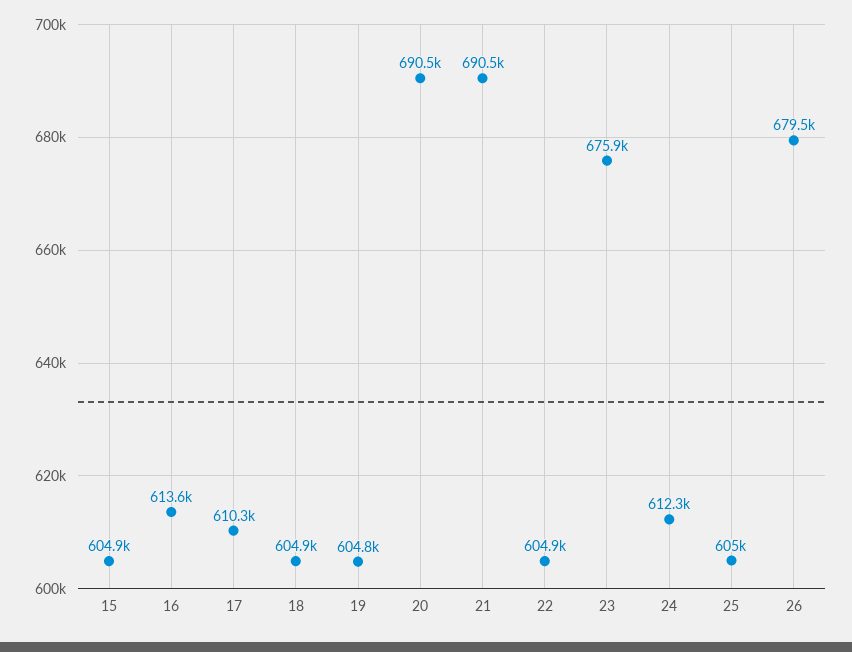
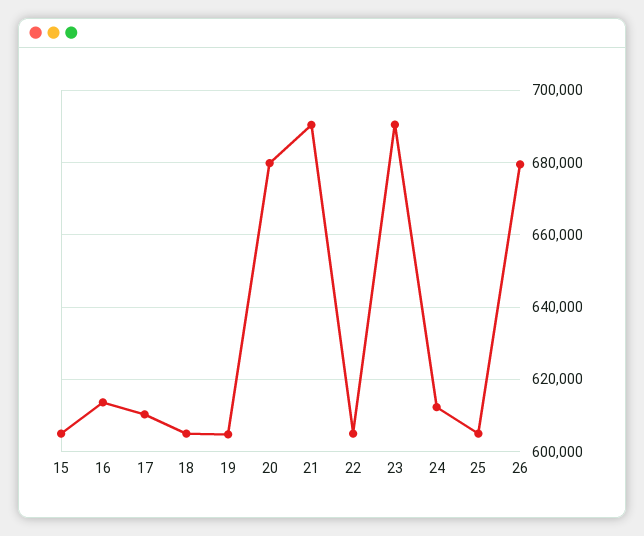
  {
    "15": 604900,
    "16": 613600,
    "17": 610300,
    "18": 604900,
    "19": 604800,
-   "20": 690500,
+   "20": 680000,
    "21": 690500,
    "22": 604900,
-   "23": 675900,
+   "23": 690000,
    "24": 612300,
    "25": 605000,
    "26": 679500
  }

